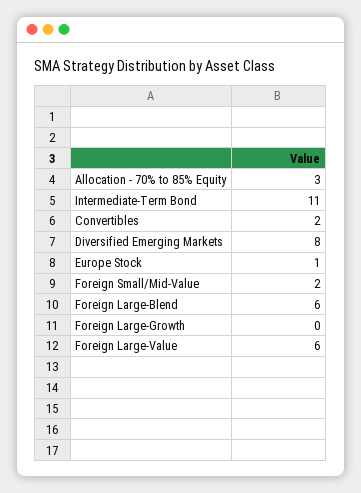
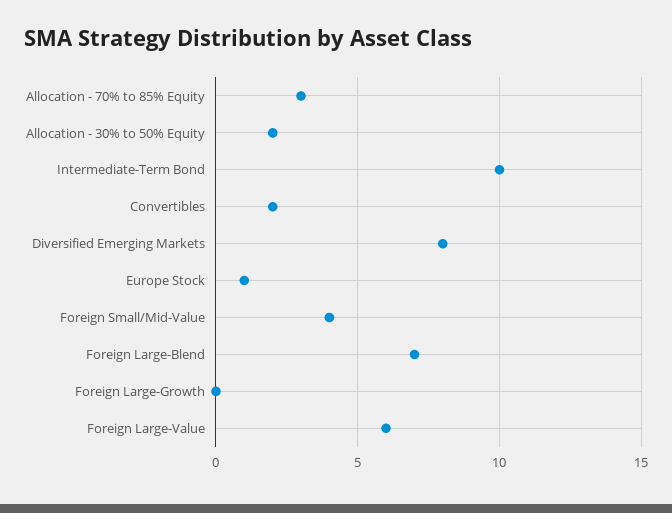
  {
    "Allocation - 70% to 85% Equity": 3,
-   "Intermediate-Term Bond": 11,
+   "Intermediate-Term Bond": 10,
    "Convertibles": 2,
    "Diversified Emerging Markets": 8,
    "Europe Stock": 1,
-   "Foreign Small/Mid-Value": 2,
+   "Foreign Small/Mid-Value": 4,
-   "Foreign Large-Blend": 6,
+   "Foreign Large-Blend": 7,
    "Foreign Large-Growth": 0,
-   "Foreign Large-Value": 6
+   "Foreign Large-Value": 6,
+   "Allocation - 30% to 50% Equity": 2
  }

